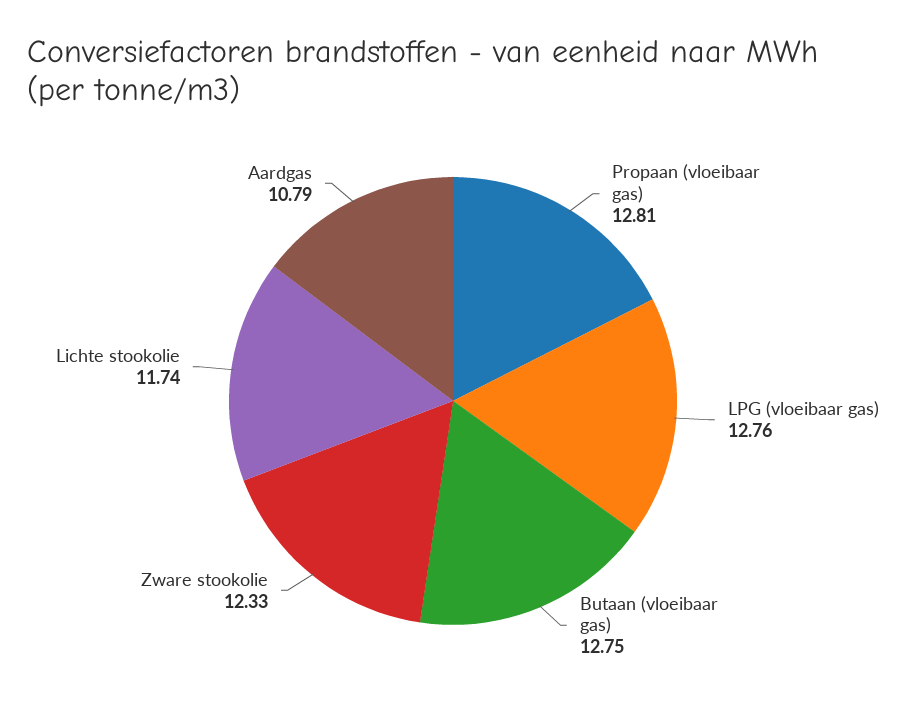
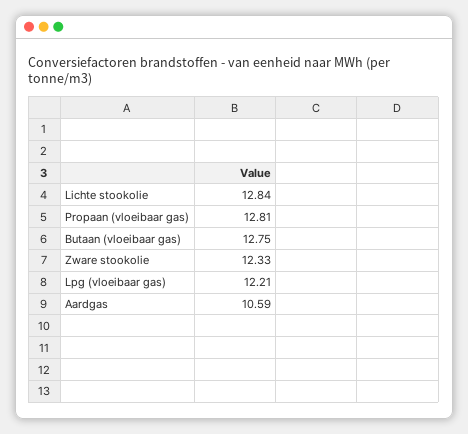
  {
    "Propaan (vloeibaar gas)": 12.81,
-   "LPG (vloeibaar gas)": 12.76,
+   "LPG (vloeibaar gas)": 12.21,
    "Butaan (vloeibaar gas)": 12.75,
    "Zware stookolie": 12.33,
-   "Lichte stookolie": 11.74,
+   "Lichte stookolie": 12.84,
-   "Aardgas": 10.79
+   "Aardgas": 10.59
  }

